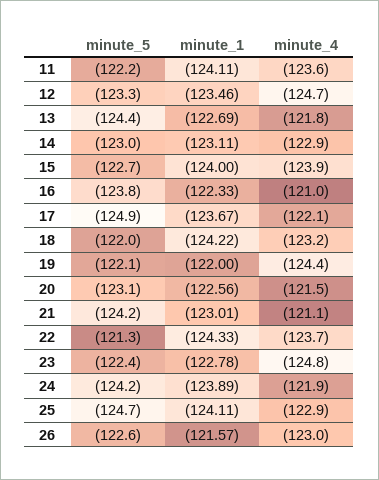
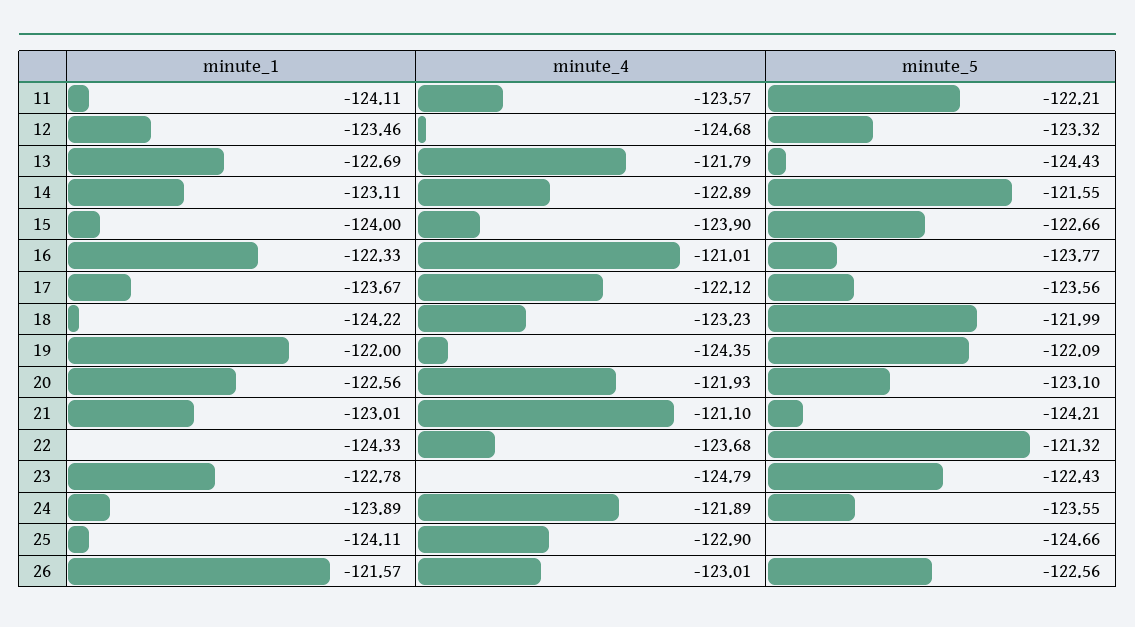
  {
    "minute_5": {
      "11": -122.21,
      "12": -123.32,
      "13": -124.43,
-     "14": -123,
+     "14": -121.55,
      "15": -122.66,
      "16": -123.77,
-     "17": -124.9,
+     "17": -123.56,
      "18": -121.99,
      "19": -122.09,
      "20": -123.1,
      "21": -124.21,
      "22": -121.32,
      "23": -122.43,
-     "24": -124.2,
+     "24": -123.55,
      "25": -124.66,
      "26": -122.56
    },
    "minute_1": {
      "11": -124.11,
      "12": -123.46,
      "13": -122.69,
      "14": -123.11,
      "15": -124,
      "16": -122.33,
      "17": -123.67,
      "18": -124.22,
      "19": -122,
      "20": -122.56,
      "21": -123.01,
      "22": -124.33,
      "23": -122.78,
      "24": -123.89,
      "25": -124.11,
      "26": -121.57
    },
    "minute_4": {
      "11": -123.57,
      "12": -124.68,
      "13": -121.79,
      "14": -122.89,
      "15": -123.9,
      "16": -121.01,
      "17": -122.12,
      "18": -123.23,
      "19": -124.35,
-     "20": -121.5,
+     "20": -121.93,
      "21": -121.1,
      "22": -123.68,
      "23": -124.79,
      "24": -121.89,
      "25": -122.9,
      "26": -123.01
    }
  }

